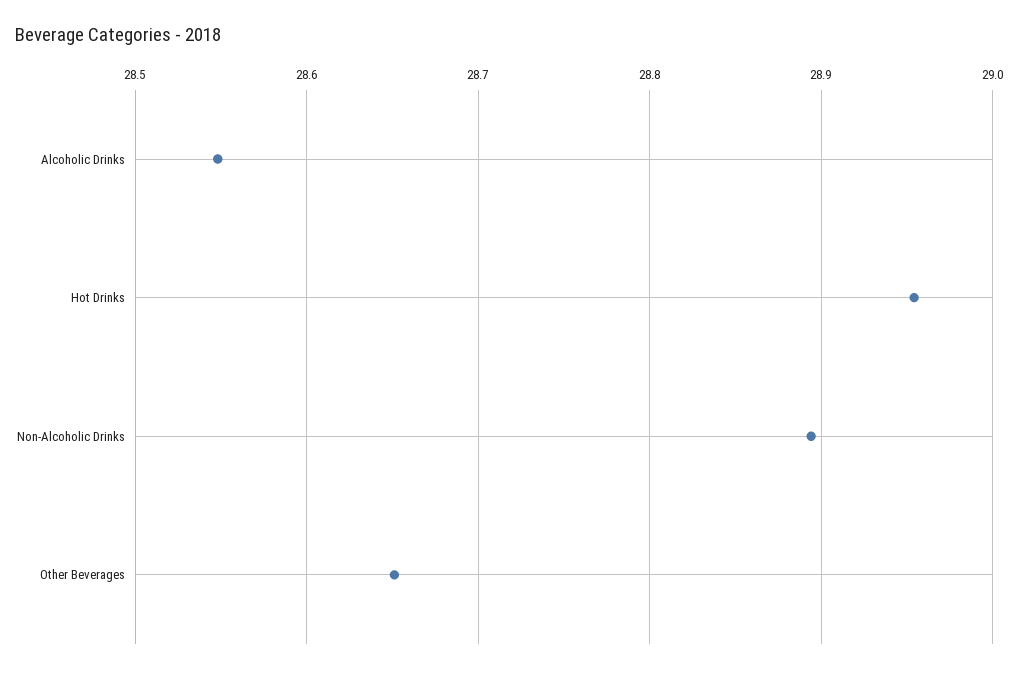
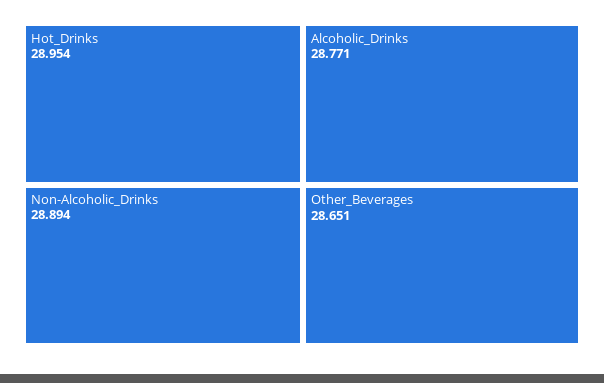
  {
-   "Alcoholic Drinks": 28.55,
+   "Alcoholic Drinks": 28.771,
    "Hot Drinks": 28.954,
    "Non-Alcoholic Drinks": 28.894,
    "Other Beverages": 28.651
  }

